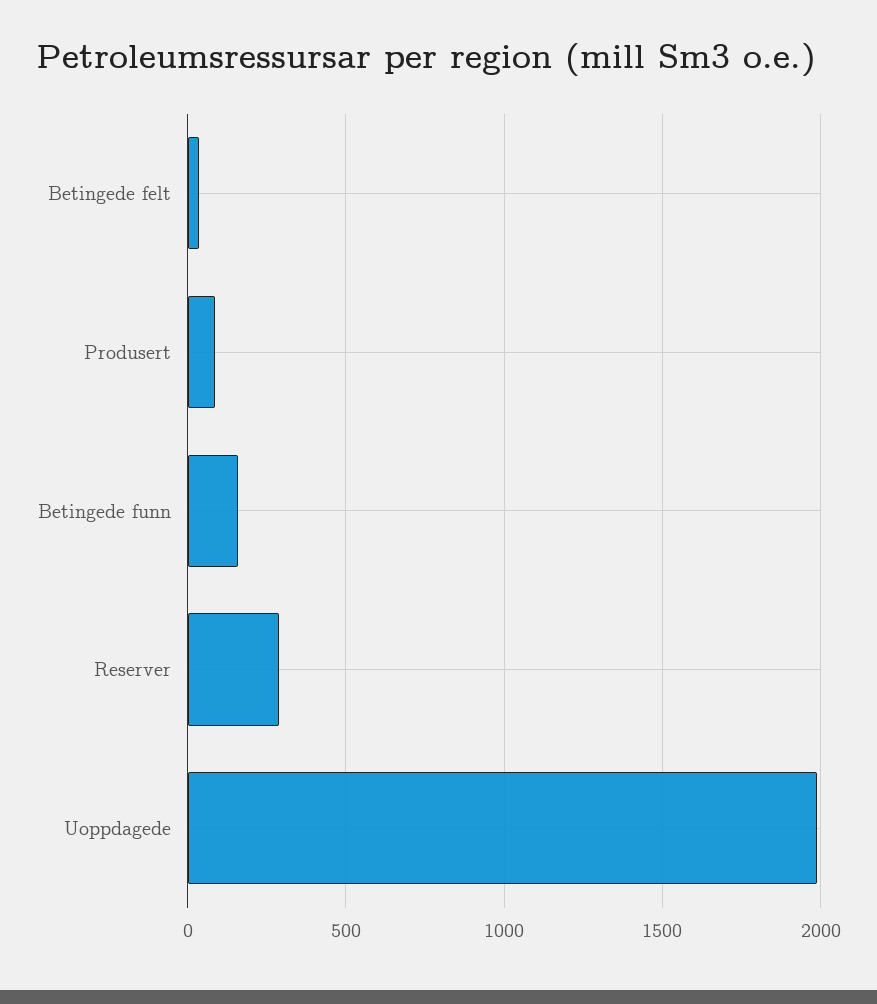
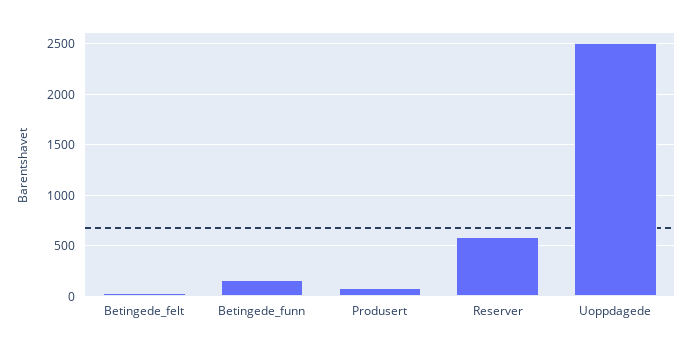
  {
    "Betingede felt": 50,
    "Produsert": 100,
    "Betingede funn": 150,
-   "Reserver": 300,
+   "Reserver": 600,
-   "Uoppdagede": 2000
+   "Uoppdagede": 2500
  }

